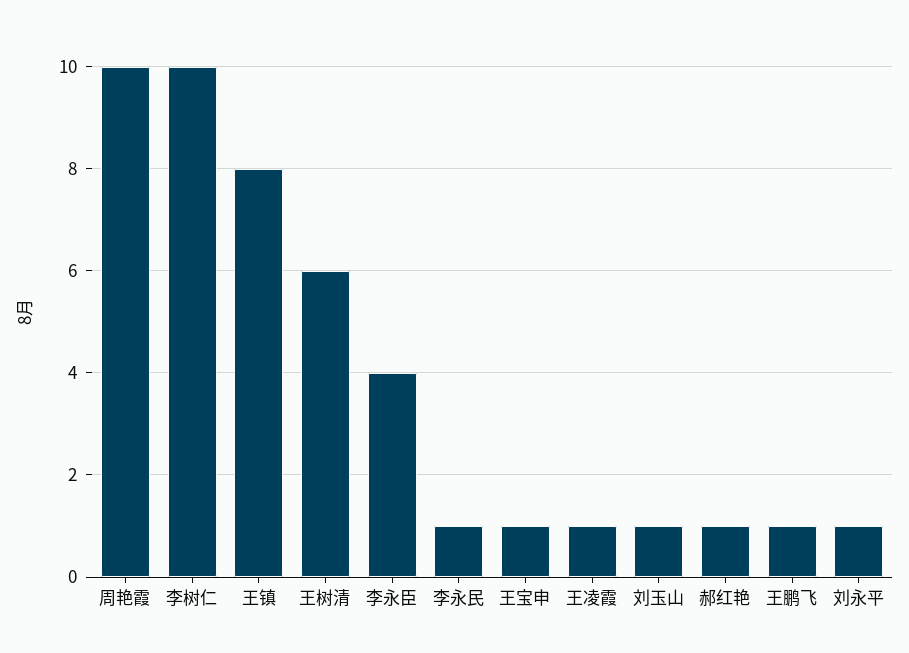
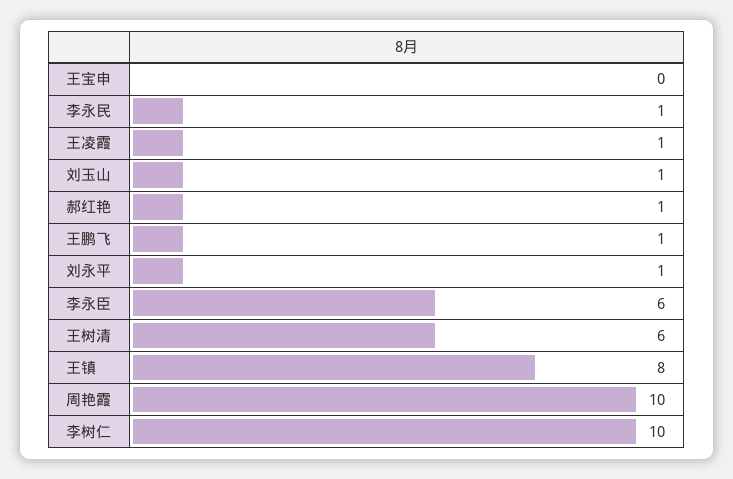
  {
    "周艳霞": 10,
    "李树仁": 10,
    "王镇": 8,
    "王树清": 6,
-   "李永臣": 4,
+   "李永臣": 6,
    "李永民": 1,
-   "王宝申": 1,
+   "王宝申": 0,
    "王凌霞": 1,
    "刘玉山": 1,
    "郝红艳": 1,
    "王鹏飞": 1,
    "刘永平": 1
  }

